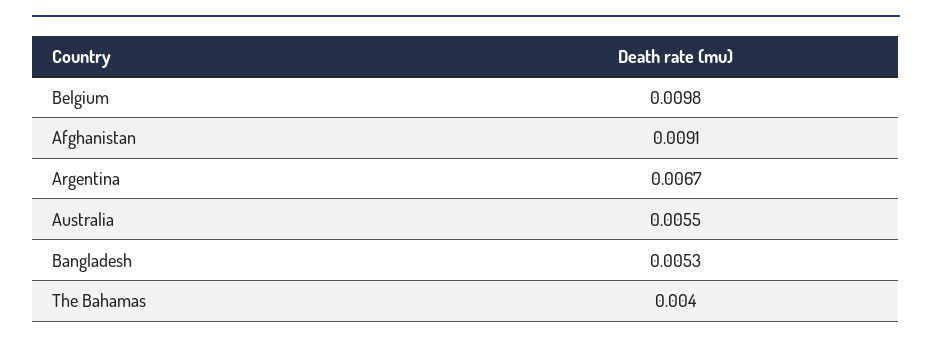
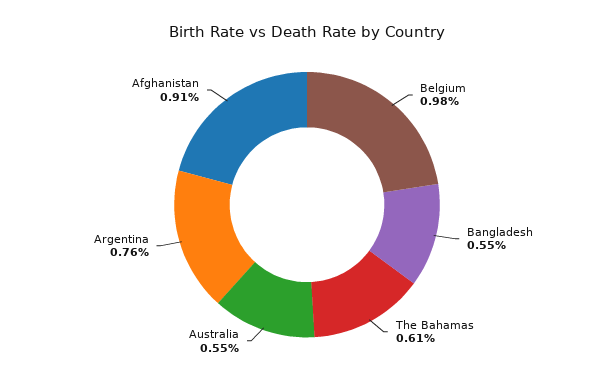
  {
    "Belgium": 0.0098,
    "Afghanistan": 0.0091,
-   "Argentina": 0.0067,
+   "Argentina": 0.0076,
    "Australia": 0.0055,
-   "Bangladesh": 0.0053,
+   "Bangladesh": 0.0055,
-   "The Bahamas": 0.004
+   "The Bahamas": 0.0061
  }

